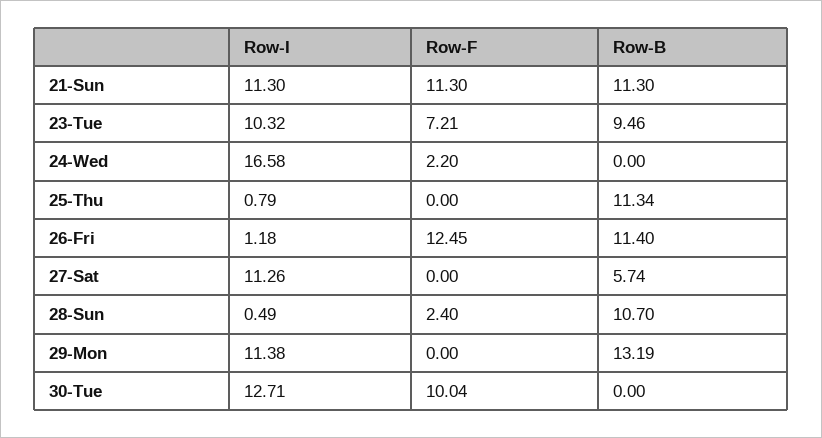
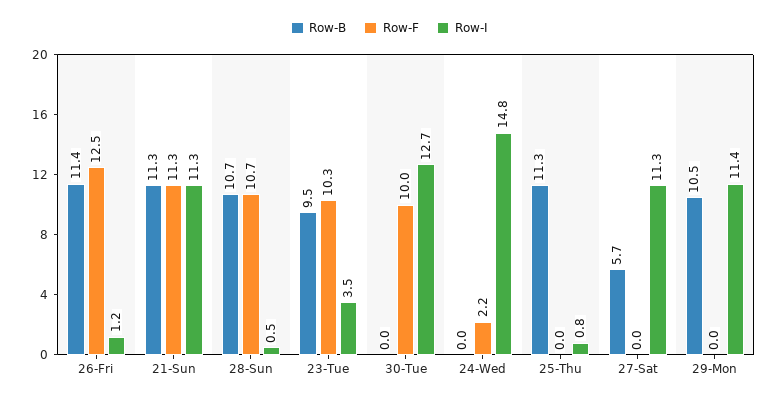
  {
    "Row-I": {
      "21-Sun": 11.3,
-     "23-Tue": 10.32,
+     "23-Tue": 3.5,
-     "24-Wed": 16.58,
+     "24-Wed": 14.8,
      "25-Thu": 0.79,
      "26-Fri": 1.18,
      "27-Sat": 11.26,
      "28-Sun": 0.49,
      "29-Mon": 11.38,
      "30-Tue": 12.71
    },
    "Row-F": {
      "21-Sun": 11.3,
-     "23-Tue": 7.21,
+     "23-Tue": 10.3,
      "24-Wed": 2.2,
      "25-Thu": 0,
      "26-Fri": 12.45,
      "27-Sat": 0,
-     "28-Sun": 2.4,
+     "28-Sun": 10.7,
      "29-Mon": 0,
      "30-Tue": 10.04
    },
    "Row-B": {
      "21-Sun": 11.3,
      "23-Tue": 9.46,
      "24-Wed": 0,
      "25-Thu": 11.34,
      "26-Fri": 11.4,
      "27-Sat": 5.74,
      "28-Sun": 10.7,
-     "29-Mon": 13.19,
+     "29-Mon": 10.5,
      "30-Tue": 0
    }
  }

